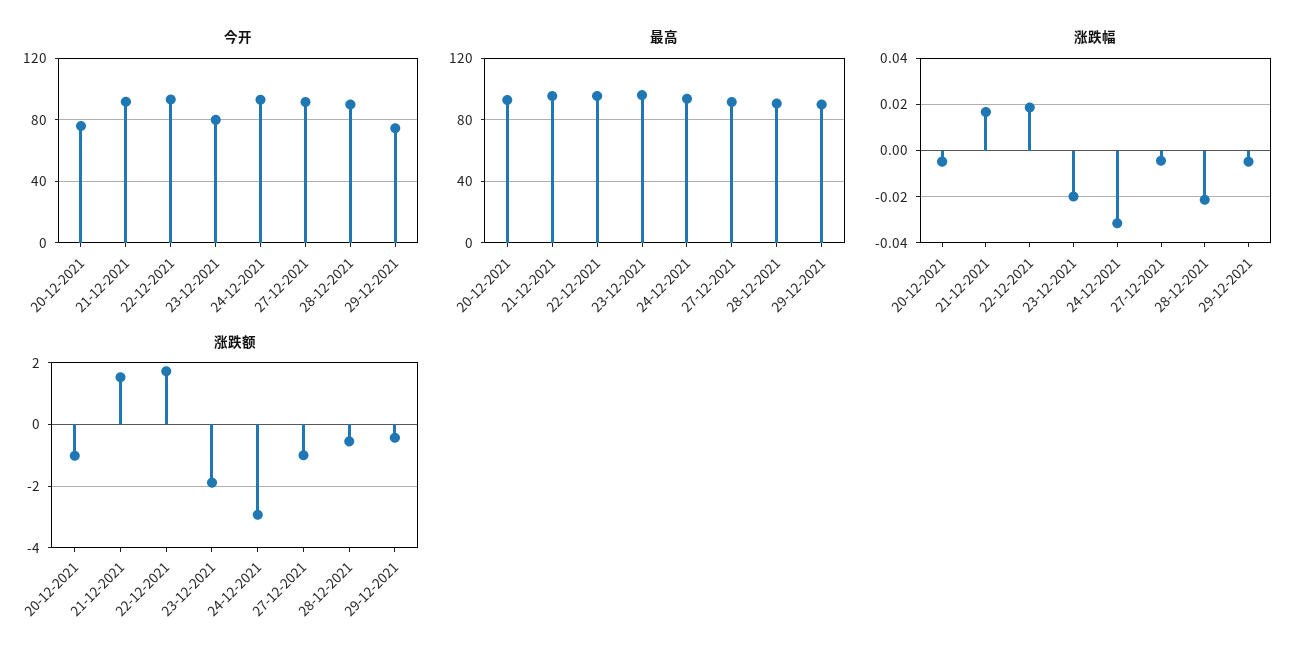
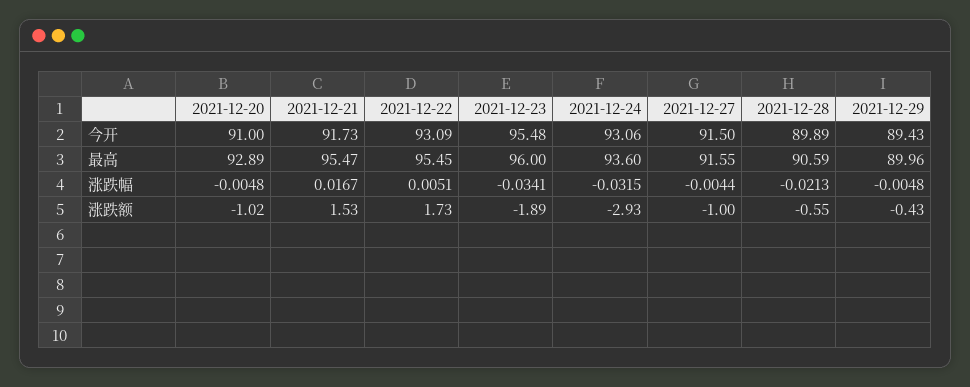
  {
    "今开": {
-     "20-12-2021": 75,
+     "20-12-2021": 91,
      "21-12-2021": 91.73,
      "22-12-2021": 93.09,
-     "23-12-2021": 80,
+     "23-12-2021": 95.48,
      "24-12-2021": 93.06,
      "27-12-2021": 91.5,
      "28-12-2021": 89.89,
-     "29-12-2021": 75
+     "29-12-2021": 89.43
    },
    "最高": {
      "20-12-2021": 92.89,
      "21-12-2021": 95.47,
      "22-12-2021": 95.45,
      "23-12-2021": 96,
      "24-12-2021": 93.6,
      "27-12-2021": 91.55,
      "28-12-2021": 90.59,
      "29-12-2021": 89.96
    },
    "涨跌幅": {
      "20-12-2021": -0.0048,
      "21-12-2021": 0.0167,
-     "22-12-2021": 0.02,
+     "22-12-2021": 0.0051,
-     "23-12-2021": -0.02,
+     "23-12-2021": -0.0341,
      "24-12-2021": -0.0315,
      "27-12-2021": -0.0044,
      "28-12-2021": -0.0213,
      "29-12-2021": -0.0048
    },
    "涨跌额": {
      "20-12-2021": -1.02,
      "21-12-2021": 1.53,
      "22-12-2021": 1.73,
      "23-12-2021": -1.89,
      "24-12-2021": -2.93,
      "27-12-2021": -1,
      "28-12-2021": -0.55,
      "29-12-2021": -0.43
    }
  }

